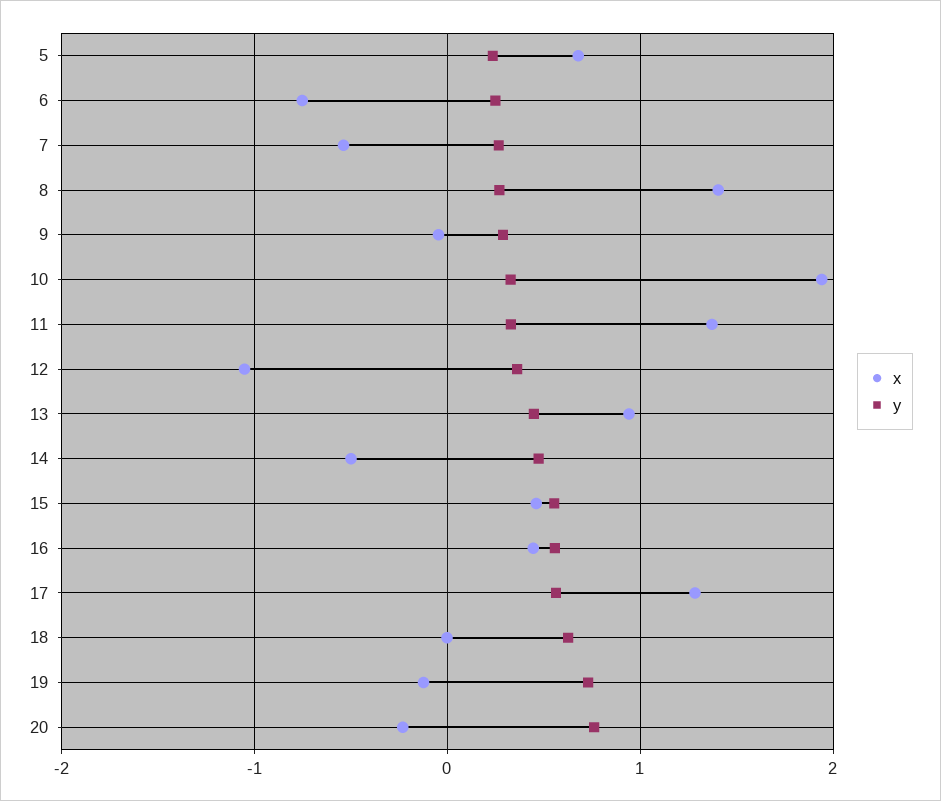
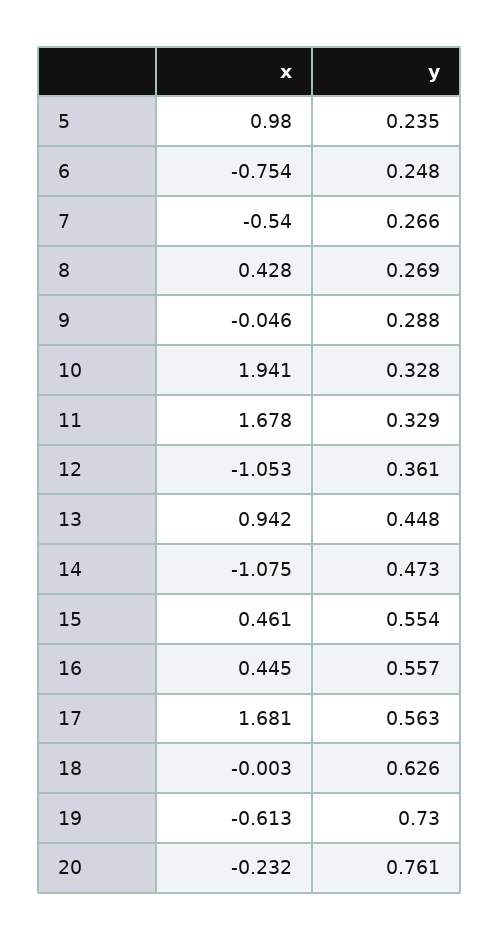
  {
    "x": {
-     "5": 0.7,
+     "5": 0.98,
      "6": -0.754,
      "7": -0.54,
-     "8": 1.4,
+     "8": 0.428,
      "9": -0.046,
      "10": 1.941,
-     "11": 1.4,
+     "11": 1.678,
      "12": -1.053,
      "13": 0.942,
-     "14": -0.5,
+     "14": -1.075,
      "15": 0.461,
      "16": 0.445,
-     "17": 1.3,
+     "17": 1.681,
      "18": -0.003,
-     "19": -0.1,
+     "19": -0.613,
      "20": -0.232
    },
    "y": {
      "5": 0.235,
      "6": 0.248,
      "7": 0.266,
      "8": 0.269,
      "9": 0.288,
      "10": 0.328,
      "11": 0.329,
      "12": 0.361,
      "13": 0.448,
      "14": 0.473,
      "15": 0.554,
      "16": 0.557,
      "17": 0.563,
      "18": 0.626,
      "19": 0.73,
      "20": 0.761
    }
  }

